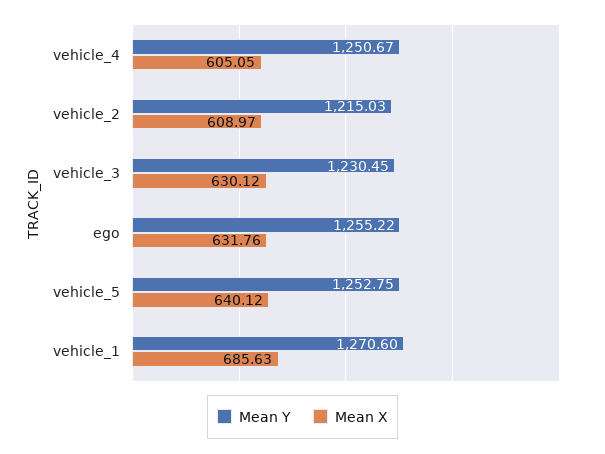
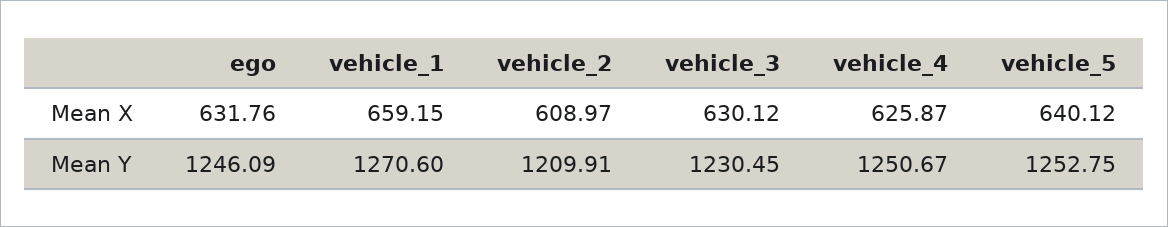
  {
    "Mean Y": {
      "vehicle_4": 1250.67,
-     "vehicle_2": 1215.03,
+     "vehicle_2": 1209.91,
      "vehicle_3": 1230.45,
-     "ego": 1255.22,
+     "ego": 1246.09,
      "vehicle_5": 1252.75,
      "vehicle_1": 1270.6
    },
    "Mean X": {
-     "vehicle_4": 605.05,
+     "vehicle_4": 625.87,
      "vehicle_2": 608.97,
      "vehicle_3": 630.12,
      "ego": 631.76,
      "vehicle_5": 640.12,
-     "vehicle_1": 685.63
+     "vehicle_1": 659.15
    }
  }

